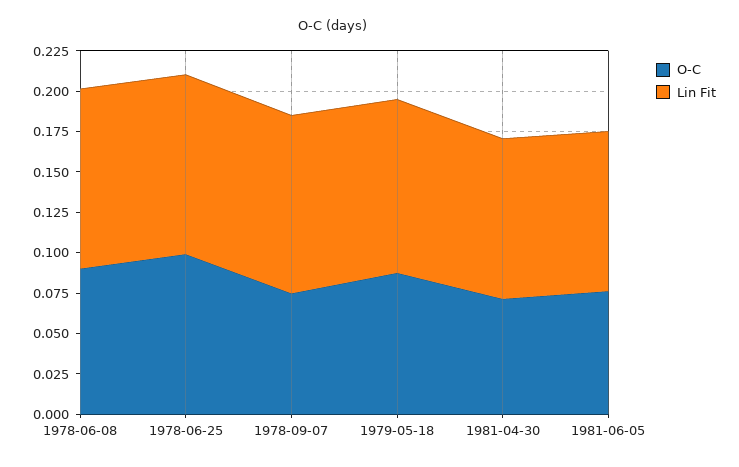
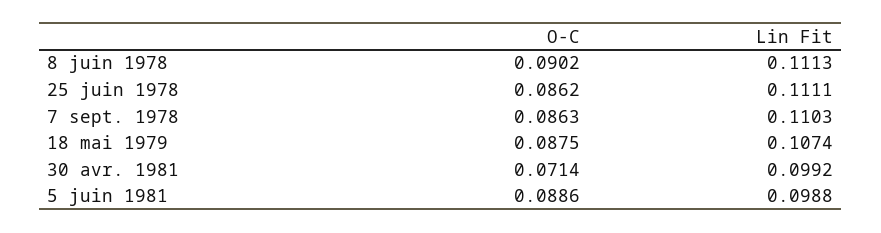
  {
    "O-C": {
      "1978-06-08": 0.0902,
-     "1978-06-25": 0.1,
+     "1978-06-25": 0.0862,
-     "1978-09-07": 0.075,
+     "1978-09-07": 0.0863,
      "1979-05-18": 0.0875,
      "1981-04-30": 0.0714,
-     "1981-06-05": 0.075
+     "1981-06-05": 0.0886
    },
    "Lin Fit": {
      "1978-06-08": 0.1113,
      "1978-06-25": 0.1111,
      "1978-09-07": 0.1103,
      "1979-05-18": 0.1074,
      "1981-04-30": 0.0992,
      "1981-06-05": 0.0988
    }
  }

